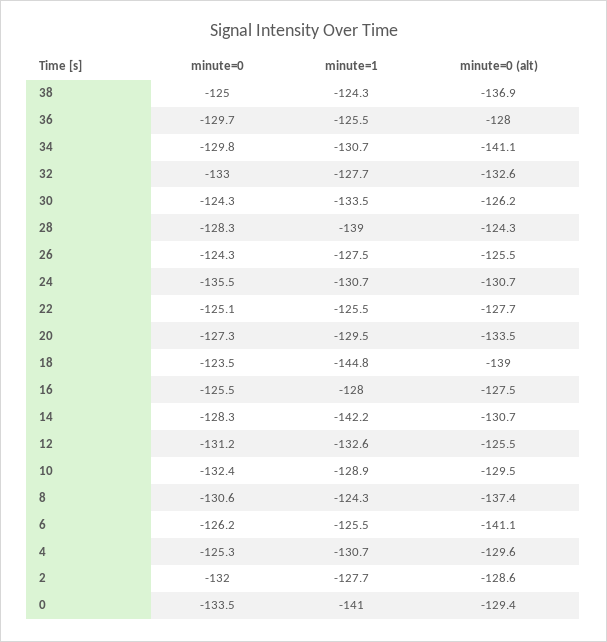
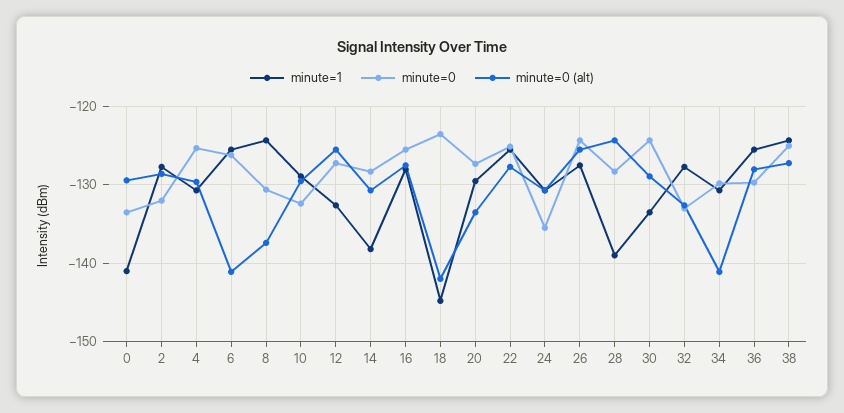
  {
    "minute=0": {
      "38": -125,
      "36": -129.7,
      "34": -129.8,
      "32": -133,
      "30": -124.3,
      "28": -128.3,
      "26": -124.3,
      "24": -135.5,
      "22": -125.1,
      "20": -127.3,
      "18": -123.5,
      "16": -125.5,
      "14": -128.3,
-     "12": -131.2,
+     "12": -127,
      "10": -132.4,
      "8": -130.6,
      "6": -126.2,
      "4": -125.3,
      "2": -132,
      "0": -133.5
    },
    "minute=1": {
      "38": -124.3,
      "36": -125.5,
      "34": -130.7,
      "32": -127.7,
      "30": -133.5,
      "28": -139,
      "26": -127.5,
      "24": -130.7,
      "22": -125.5,
      "20": -129.5,
      "18": -144.8,
      "16": -128,
-     "14": -142.2,
+     "14": -138,
      "12": -132.6,
      "10": -128.9,
      "8": -124.3,
      "6": -125.5,
      "4": -130.7,
      "2": -127.7,
      "0": -141
    },
    "minute=0 (alt)": {
-     "38": -136.9,
+     "38": -127,
      "36": -128,
      "34": -141.1,
      "32": -132.6,
-     "30": -126.2,
+     "30": -129,
      "28": -124.3,
      "26": -125.5,
      "24": -130.7,
      "22": -127.7,
      "20": -133.5,
-     "18": -139,
+     "18": -142,
      "16": -127.5,
      "14": -130.7,
      "12": -125.5,
      "10": -129.5,
      "8": -137.4,
      "6": -141.1,
      "4": -129.6,
      "2": -128.6,
      "0": -129.4
    }
  }

